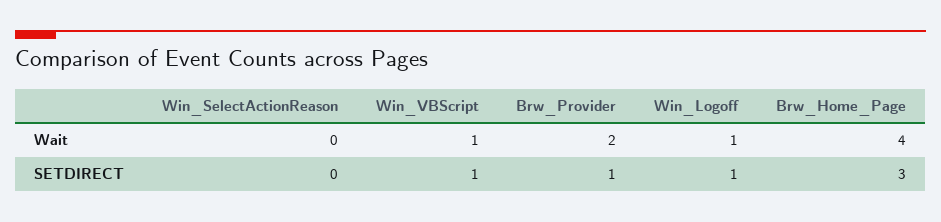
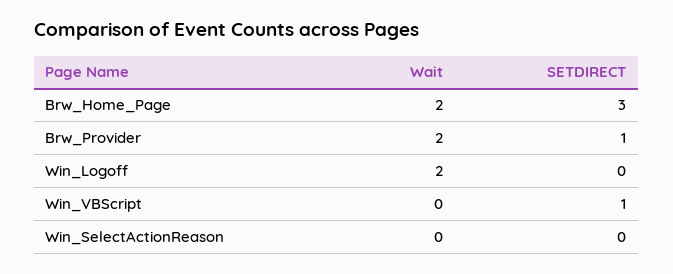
  {
    "Win_SelectActionReason": {
      "Wait": 0,
      "SETDIRECT": 0
    },
    "Win_VBScript": {
-     "Wait": 1,
+     "Wait": 0,
      "SETDIRECT": 1
    },
    "Brw_Provider": {
      "Wait": 2,
      "SETDIRECT": 1
    },
    "Win_Logoff": {
-     "Wait": 1,
+     "Wait": 2,
-     "SETDIRECT": 1
+     "SETDIRECT": 0
    },
    "Brw_Home_Page": {
-     "Wait": 4,
+     "Wait": 2,
      "SETDIRECT": 3
    }
  }

